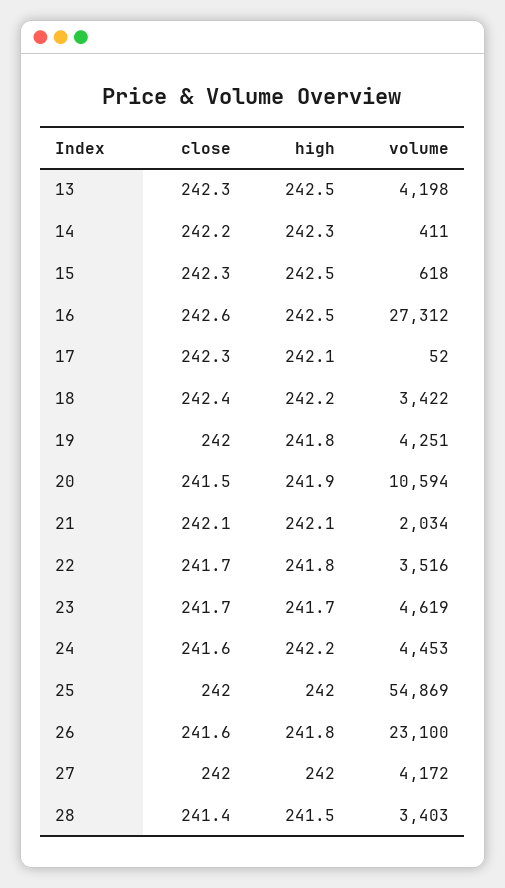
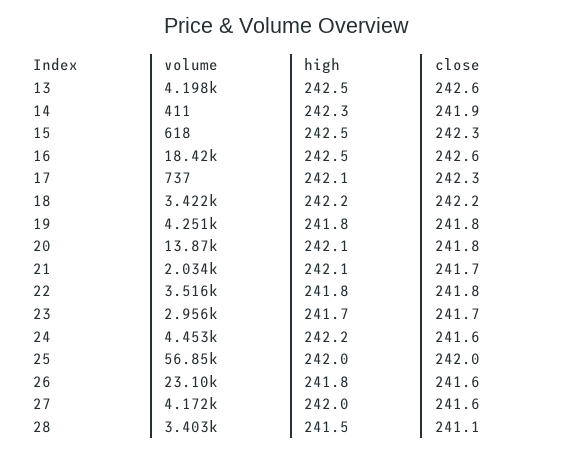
  {
    "close": {
-     "13": 242.3,
+     "13": 242.6,
-     "14": 242.2,
+     "14": 241.9,
      "15": 242.3,
      "16": 242.6,
      "17": 242.3,
-     "18": 242.4,
+     "18": 242.2,
-     "19": 242,
+     "19": 241.8,
-     "20": 241.5,
+     "20": 241.8,
-     "21": 242.1,
+     "21": 241.7,
-     "22": 241.7,
+     "22": 241.8,
      "23": 241.7,
      "24": 241.6,
      "25": 242,
      "26": 241.6,
-     "27": 242,
+     "27": 241.6,
-     "28": 241.4
+     "28": 241.1
    },
    "high": {
      "13": 242.5,
      "14": 242.3,
      "15": 242.5,
      "16": 242.5,
      "17": 242.1,
      "18": 242.2,
      "19": 241.8,
-     "20": 241.9,
+     "20": 242.1,
      "21": 242.1,
      "22": 241.8,
      "23": 241.7,
      "24": 242.2,
      "25": 242,
      "26": 241.8,
      "27": 242,
      "28": 241.5
    },
    "volume": {
      "13": 4198,
      "14": 411,
      "15": 618,
-     "16": 27312,
+     "16": 18420,
-     "17": 52,
+     "17": 737,
      "18": 3422,
      "19": 4251,
-     "20": 10594,
+     "20": 13870,
      "21": 2034,
      "22": 3516,
-     "23": 4619,
+     "23": 2956,
      "24": 4453,
-     "25": 54869,
+     "25": 56850,
      "26": 23100,
      "27": 4172,
      "28": 3403
    }
  }

